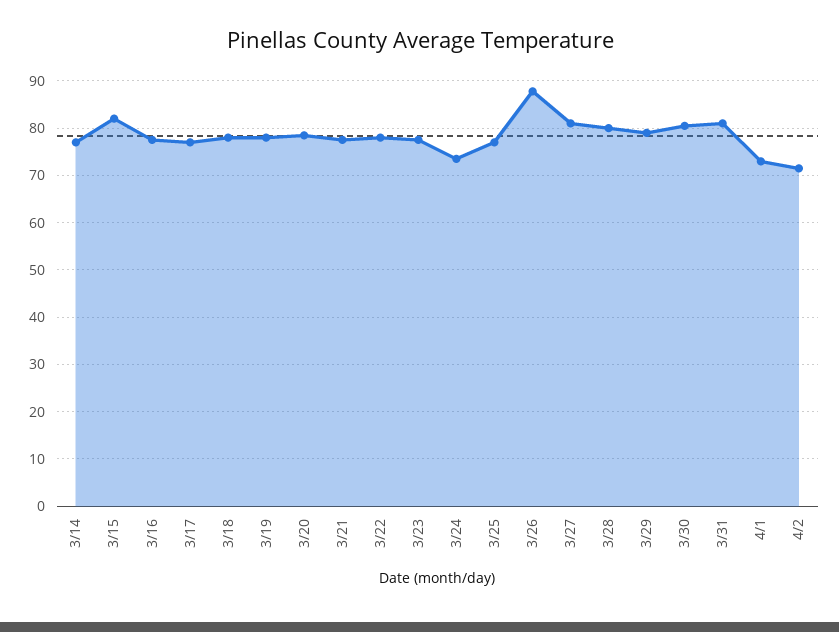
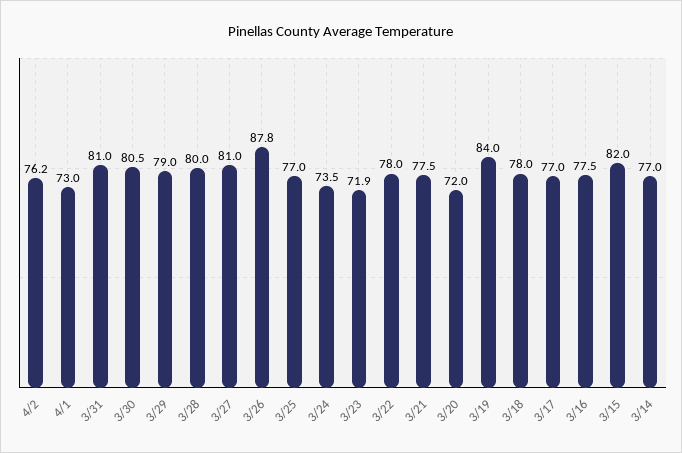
  {
    "3/14": 77,
    "3/15": 82,
    "3/16": 77.5,
    "3/17": 77,
    "3/18": 78,
-   "3/19": 78,
+   "3/19": 84,
-   "3/20": 78,
+   "3/20": 72,
    "3/21": 77.5,
    "3/22": 78,
-   "3/23": 78,
+   "3/23": 71.9,
    "3/24": 73.5,
    "3/25": 77,
    "3/26": 87.8,
    "3/27": 81,
    "3/28": 80,
    "3/29": 79,
    "3/30": 80.5,
    "3/31": 81,
    "4/1": 73,
-   "4/2": 72
+   "4/2": 76.2
  }

